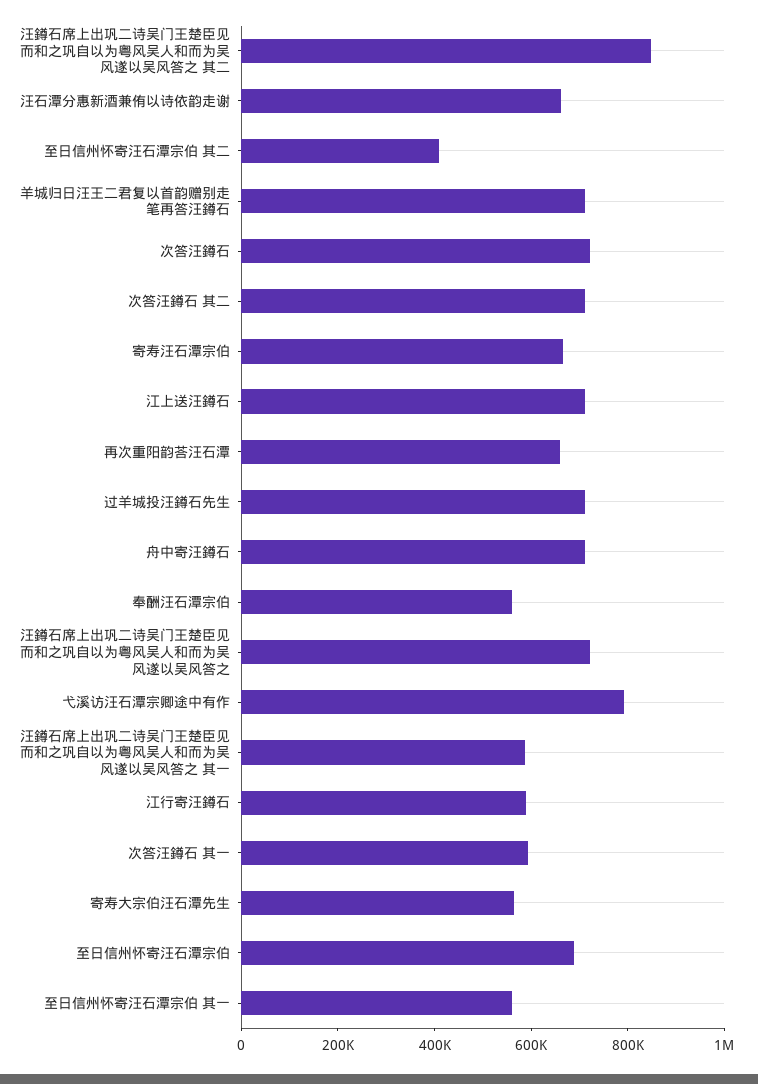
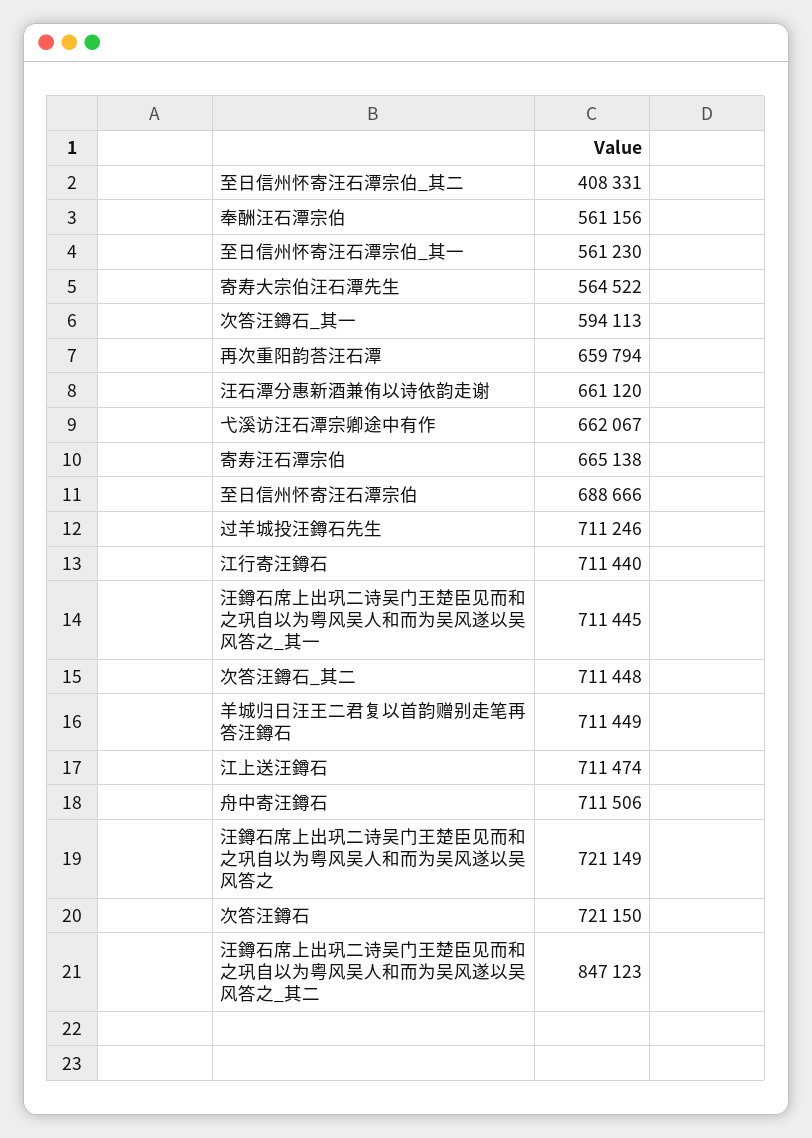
  {
    "汪鐏石席上出巩二诗吴门王楚臣见而和之巩自以为粤风吴人和而为吴风遂以吴风答之 其二": 847123,
    "汪石潭分惠新酒兼侑以诗依韵走谢": 661120,
    "至日信州怀寄汪石潭宗伯 其二": 408331,
    "羊城归日汪王二君复以首韵赠别走笔再答汪鐏石": 711449,
    "次答汪鐏石": 721150,
    "次答汪鐏石 其二": 711448,
    "寄寿汪石潭宗伯": 665138,
    "江上送汪鐏石": 711474,
    "再次重阳韵荅汪石潭": 659794,
    "过羊城投汪鐏石先生": 711246,
    "舟中寄汪鐏石": 711506,
    "奉酬汪石潭宗伯": 561156,
    "汪鐏石席上出巩二诗吴门王楚臣见而和之巩自以为粤风吴人和而为吴风遂以吴风答之": 721149,
-   "弋溪访汪石潭宗卿途中有作": 800000,
+   "弋溪访汪石潭宗卿途中有作": 662067,
-   "汪鐏石席上出巩二诗吴门王楚臣见而和之巩自以为粤风吴人和而为吴风遂以吴风答之 其一": 600000,
+   "汪鐏石席上出巩二诗吴门王楚臣见而和之巩自以为粤风吴人和而为吴风遂以吴风答之 其一": 711445,
-   "江行寄汪鐏石": 600000,
+   "江行寄汪鐏石": 711440,
    "次答汪鐏石 其一": 594113,
    "寄寿大宗伯汪石潭先生": 564522,
    "至日信州怀寄汪石潭宗伯": 688666,
    "至日信州怀寄汪石潭宗伯 其一": 561230
  }

